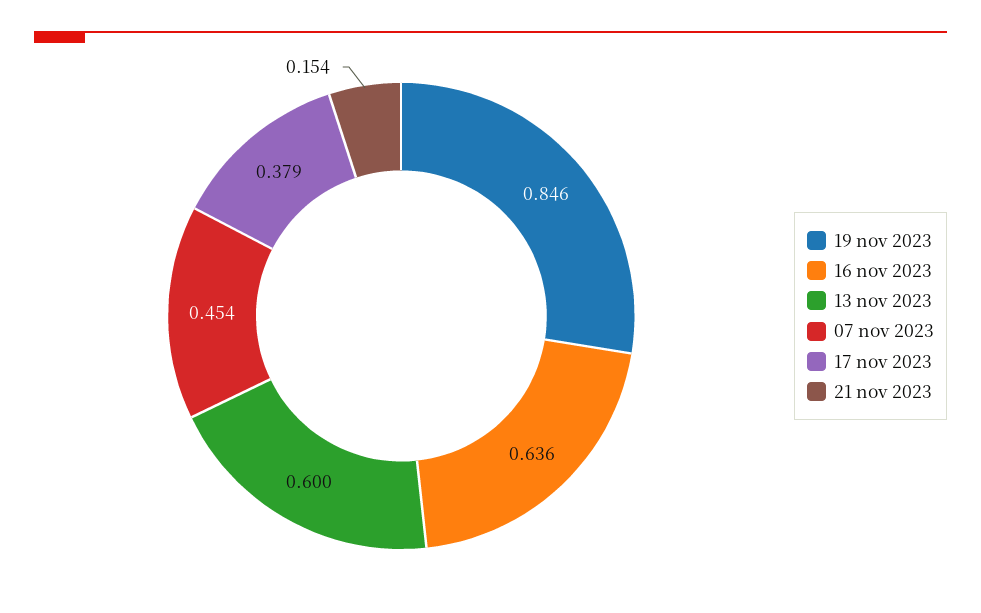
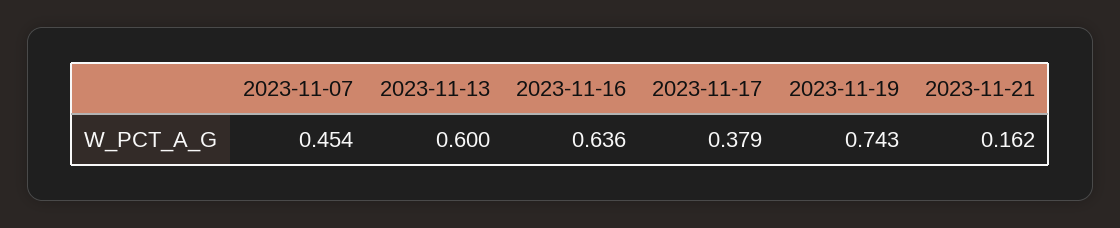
  {
-   "19 nov 2023": 0.846,
+   "19 nov 2023": 0.743,
    "16 nov 2023": 0.636,
    "13 nov 2023": 0.6,
    "07 nov 2023": 0.454,
    "17 nov 2023": 0.379,
-   "21 nov 2023": 0.154
+   "21 nov 2023": 0.162
  }

